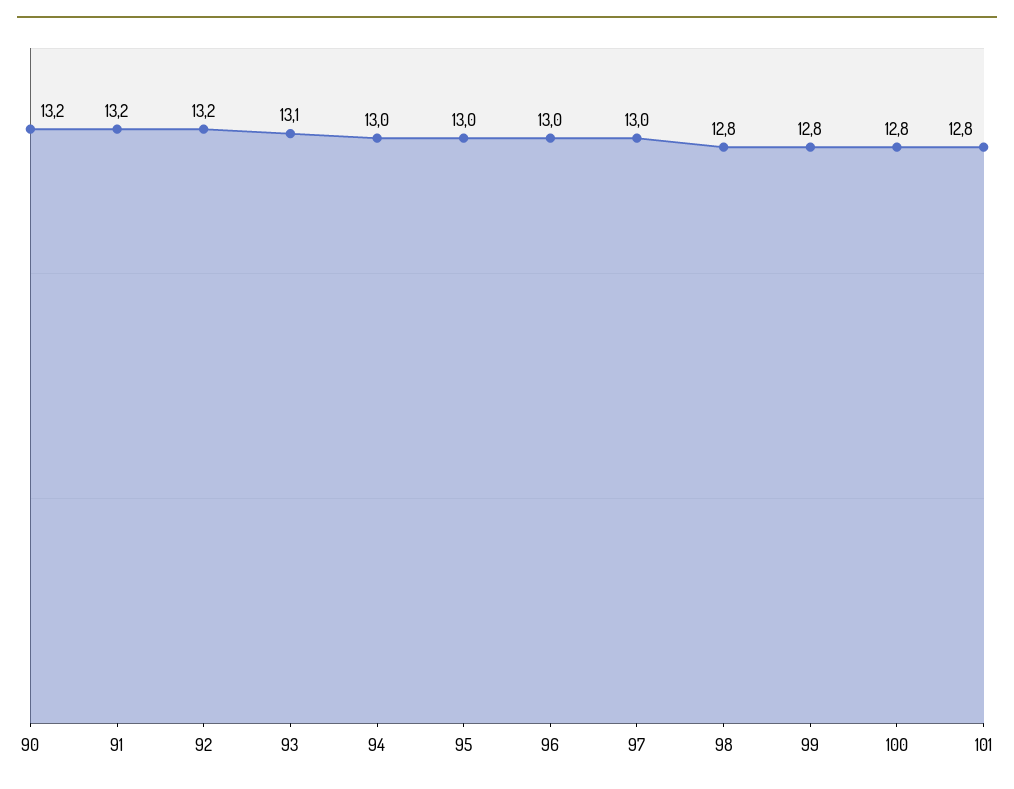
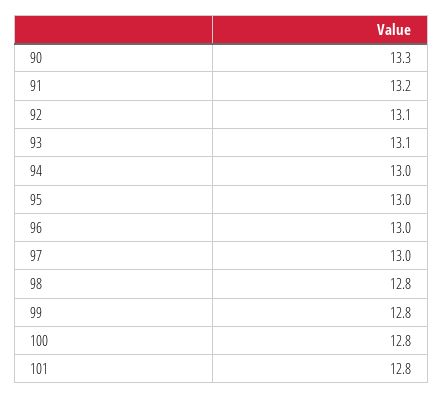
  {
-   "90": 13.2,
+   "90": 13.3,
    "91": 13.2,
-   "92": 13.2,
+   "92": 13.1,
    "93": 13.1,
    "94": 13,
    "95": 13,
    "96": 13,
    "97": 13,
    "98": 12.8,
    "99": 12.8,
    "100": 12.8,
    "101": 12.8
  }

